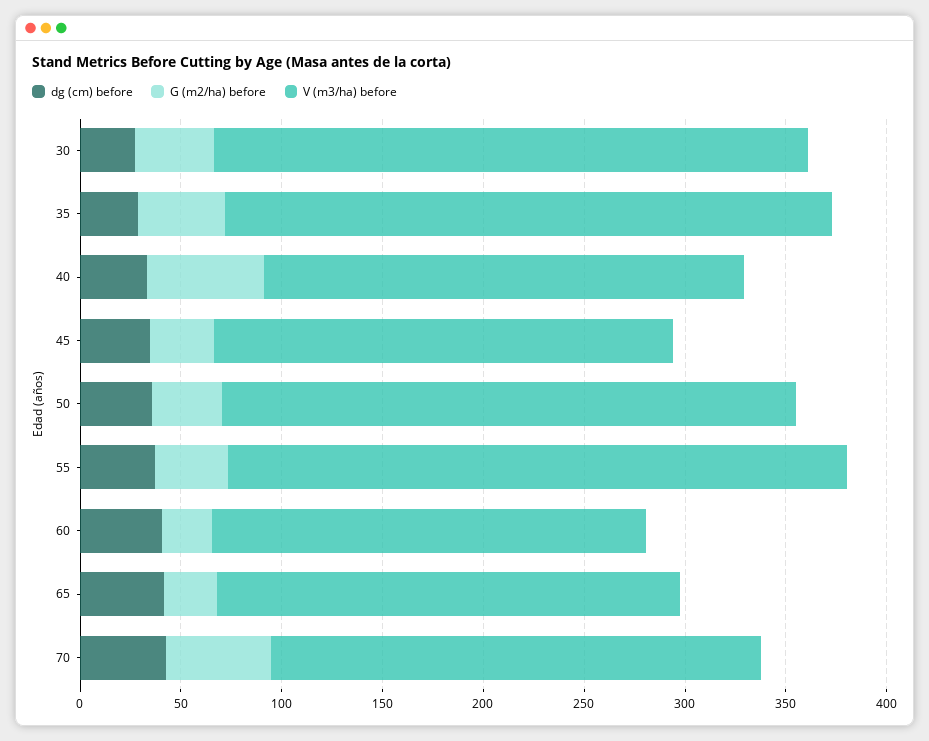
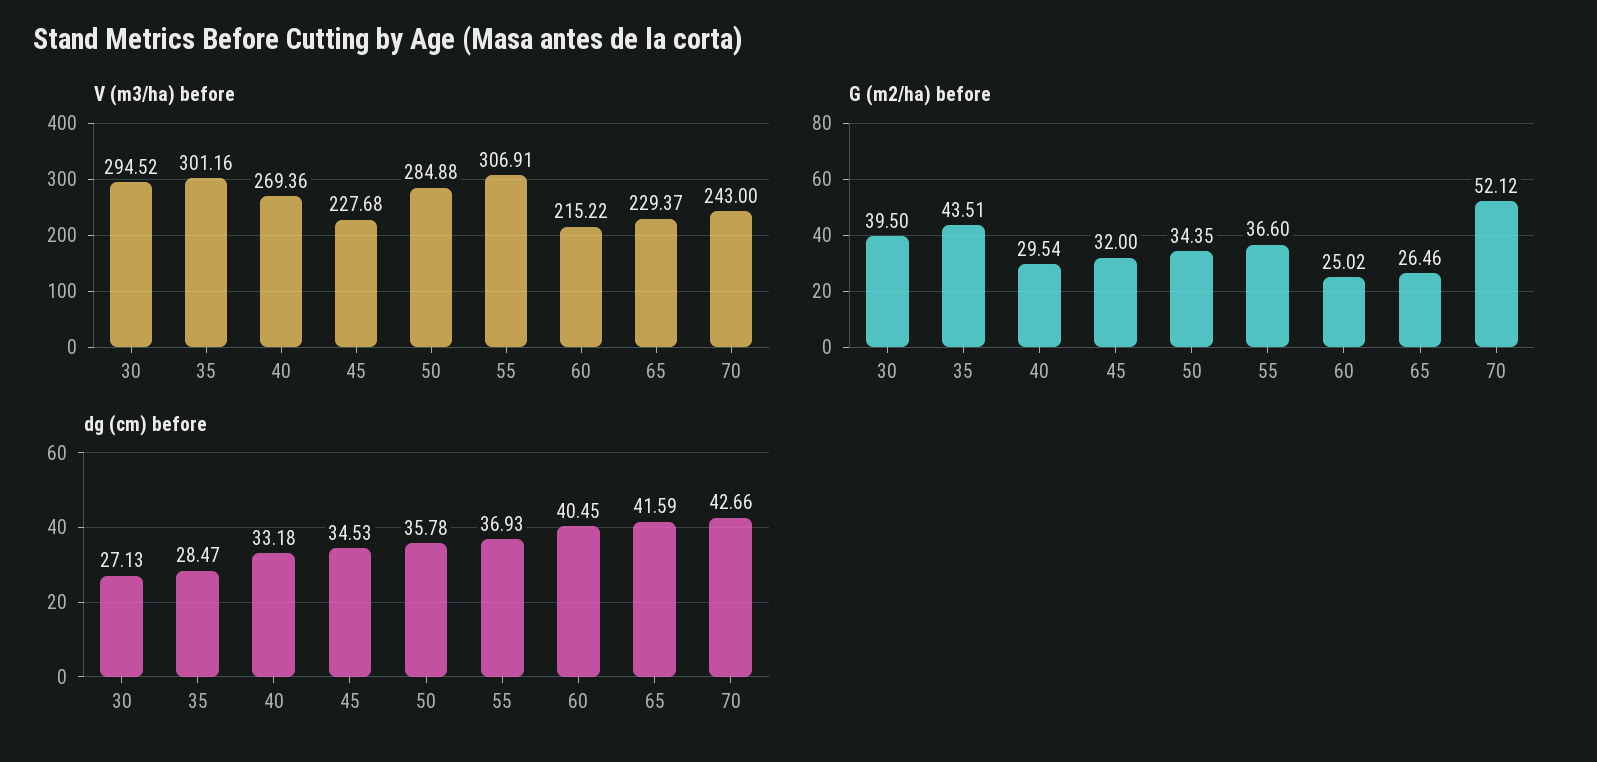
  {
    "dg (cm) before": {
      "30": 27.13,
      "35": 28.47,
      "40": 33.18,
      "45": 34.53,
      "50": 35.78,
      "55": 36.93,
      "60": 40.45,
      "65": 41.59,
      "70": 42.66
    },
    "G (m2/ha) before": {
      "30": 39.5,
      "35": 43.51,
-     "40": 60,
+     "40": 29.54,
      "45": 32,
      "50": 34.35,
      "55": 36.6,
      "60": 25.02,
      "65": 26.46,
      "70": 52.12
    },
    "V (m3/ha) before": {
      "30": 294.52,
      "35": 301.16,
-     "40": 240,
+     "40": 269.36,
      "45": 227.68,
      "50": 284.88,
      "55": 306.91,
      "60": 215.22,
      "65": 229.37,
      "70": 243
    }
  }

